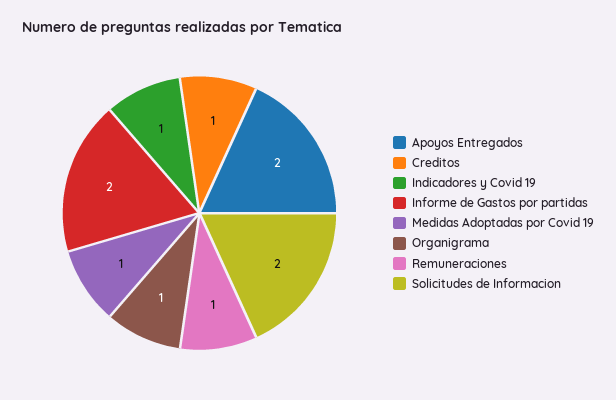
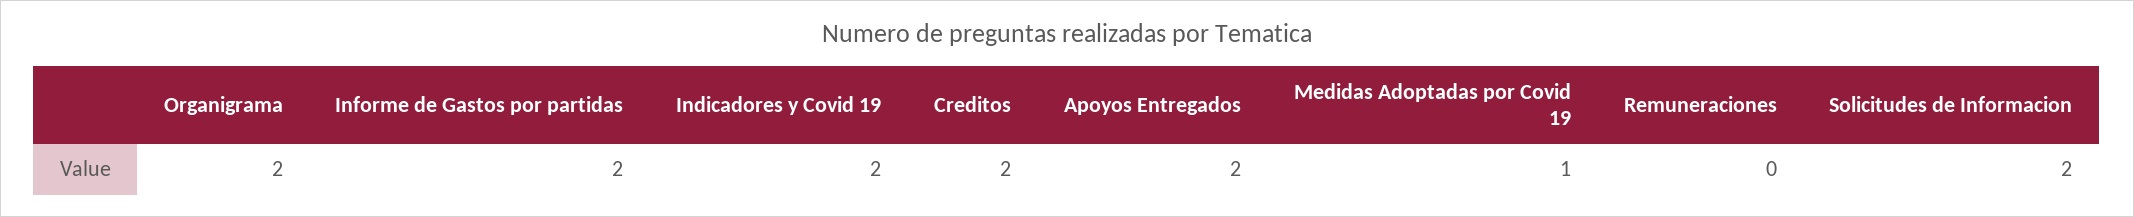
  {
    "Apoyos Entregados": 2,
-   "Creditos": 1,
+   "Creditos": 2,
-   "Indicadores y Covid 19": 1,
+   "Indicadores y Covid 19": 2,
    "Informe de Gastos por partidas": 2,
    "Medidas Adoptadas por Covid 19": 1,
-   "Organigrama": 1,
+   "Organigrama": 2,
-   "Remuneraciones": 1,
+   "Remuneraciones": 0,
    "Solicitudes de Informacion": 2
  }

